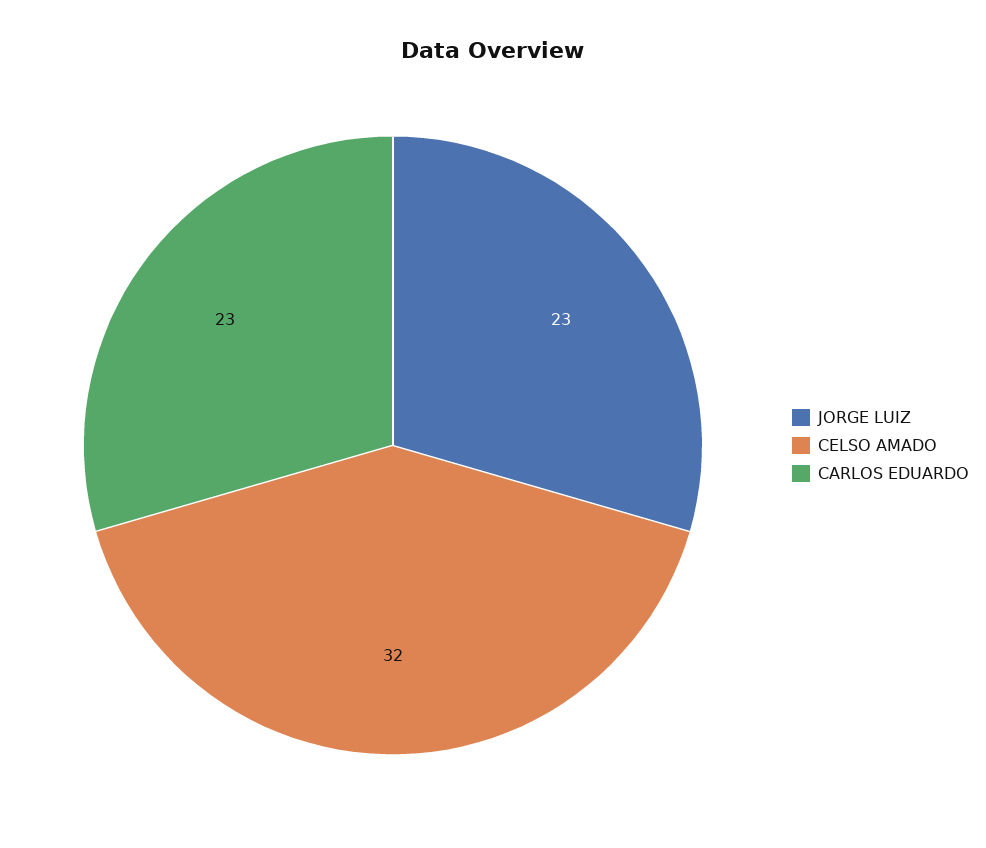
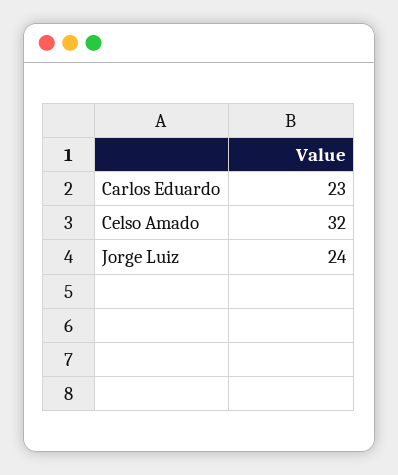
  {
-   "JORGE LUIZ": 23,
+   "JORGE LUIZ": 24,
    "CELSO AMADO": 32,
    "CARLOS EDUARDO": 23
  }

